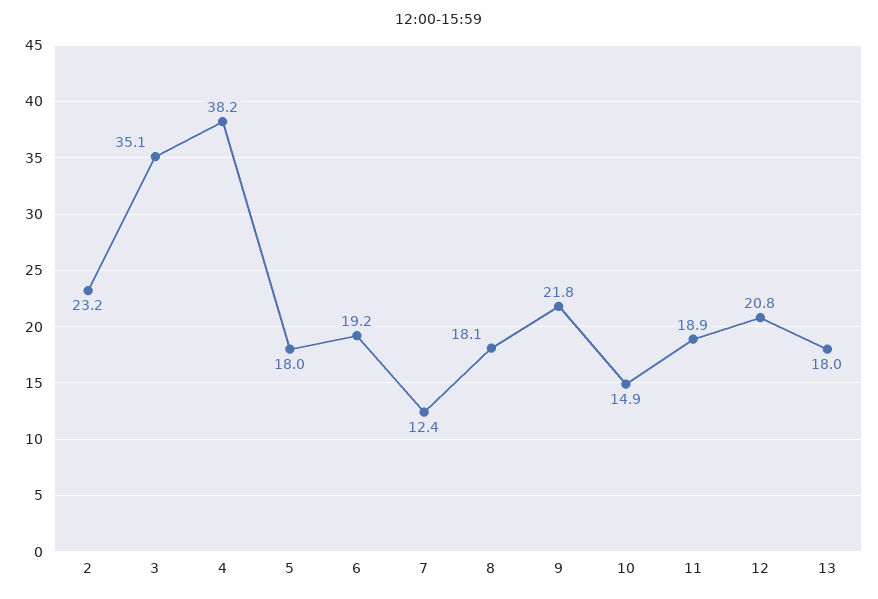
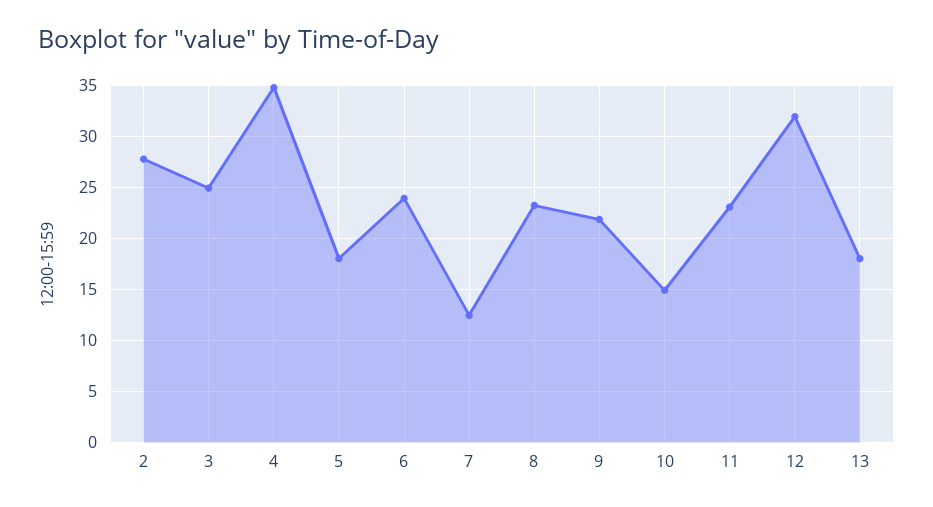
  {
-   "2": 23.2,
+   "2": 28,
-   "3": 35.1,
+   "3": 25,
-   "4": 38.2,
+   "4": 35,
    "5": 18,
-   "6": 19.2,
+   "6": 24,
    "7": 12.4,
-   "8": 18.1,
+   "8": 23,
    "9": 21.8,
    "10": 14.9,
-   "11": 18.9,
+   "11": 23,
-   "12": 20.8,
+   "12": 32,
    "13": 18
  }

